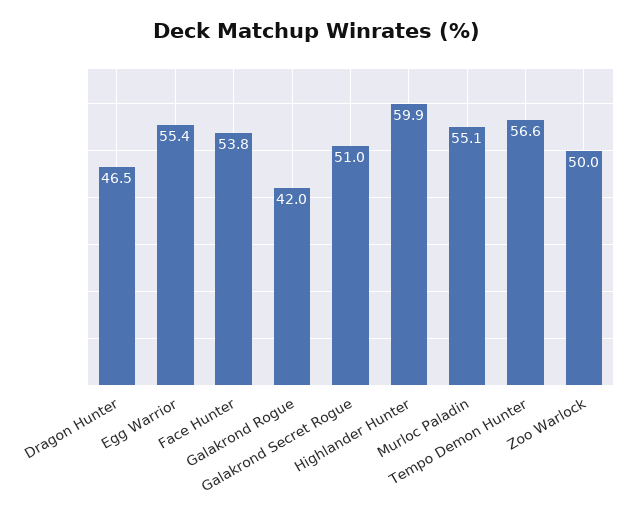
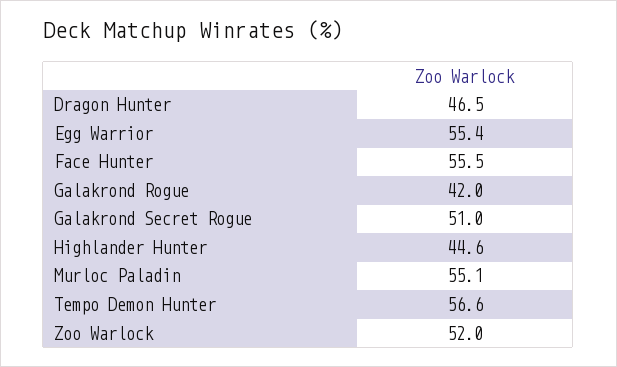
  {
    "Dragon Hunter": 46.5,
    "Egg Warrior": 55.4,
-   "Face Hunter": 53.8,
+   "Face Hunter": 55.5,
    "Galakrond Rogue": 42,
    "Galakrond Secret Rogue": 51,
-   "Highlander Hunter": 59.9,
+   "Highlander Hunter": 44.6,
    "Murloc Paladin": 55.1,
    "Tempo Demon Hunter": 56.6,
-   "Zoo Warlock": 50
+   "Zoo Warlock": 52
  }

